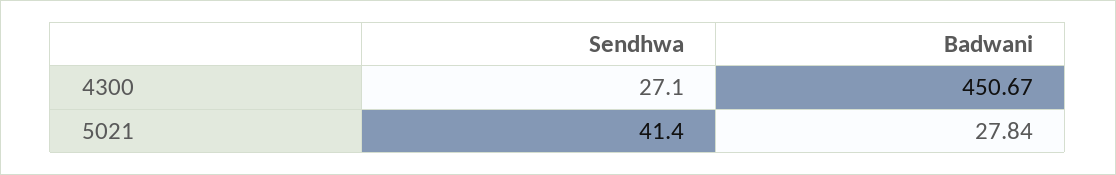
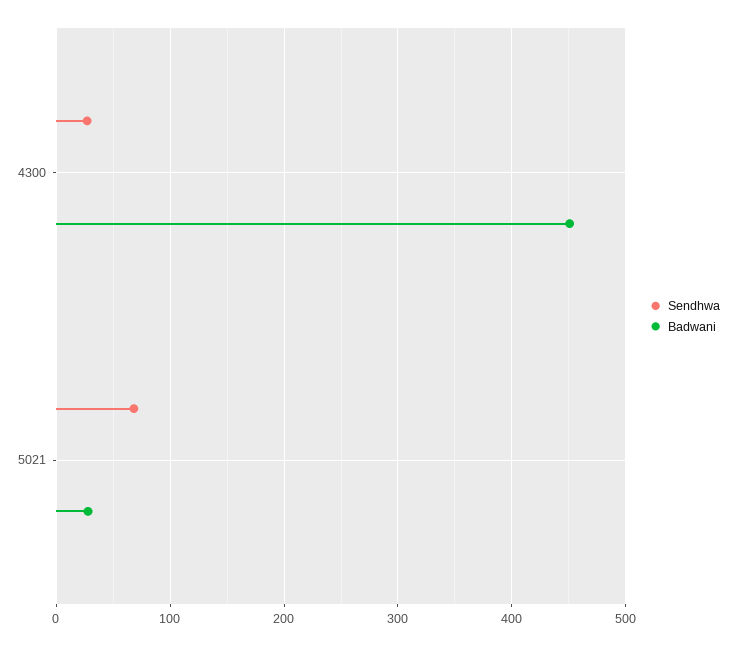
  {
    "Sendhwa": {
      "4300": 27.1,
-     "5021": 41.4
+     "5021": 70
    },
    "Badwani": {
      "4300": 450.67,
      "5021": 27.84
    }
  }

